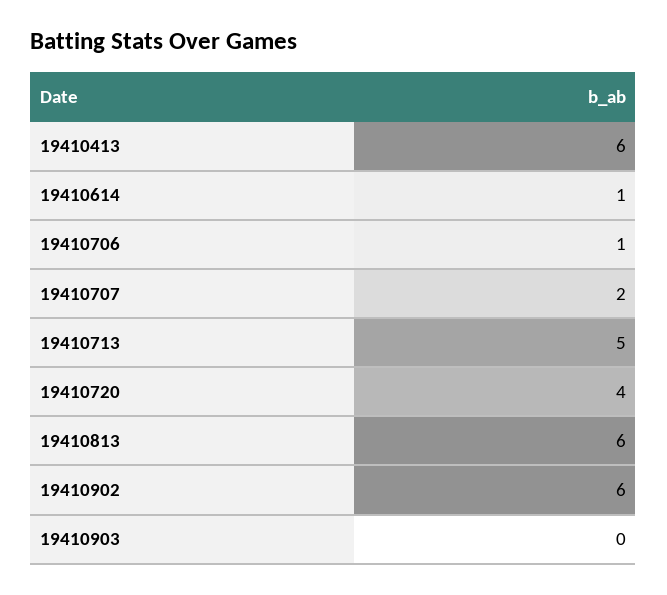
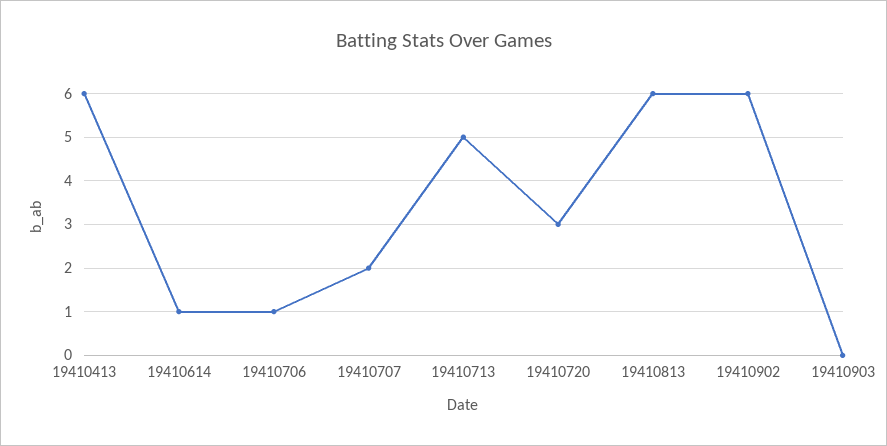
  {
    "19410413": 6,
    "19410614": 1,
    "19410706": 1,
    "19410707": 2,
    "19410713": 5,
-   "19410720": 4,
+   "19410720": 3,
    "19410813": 6,
    "19410902": 6,
    "19410903": 0
  }

